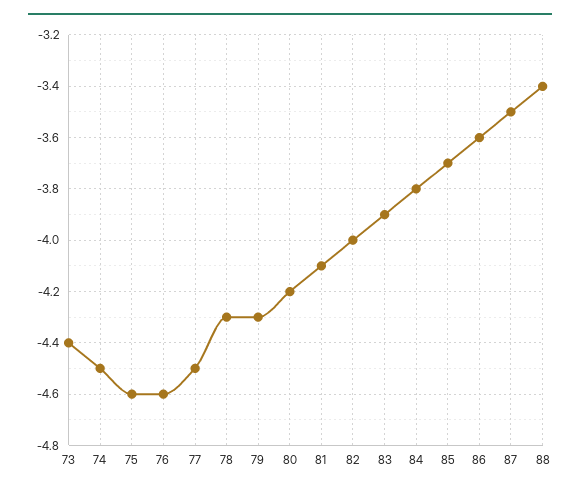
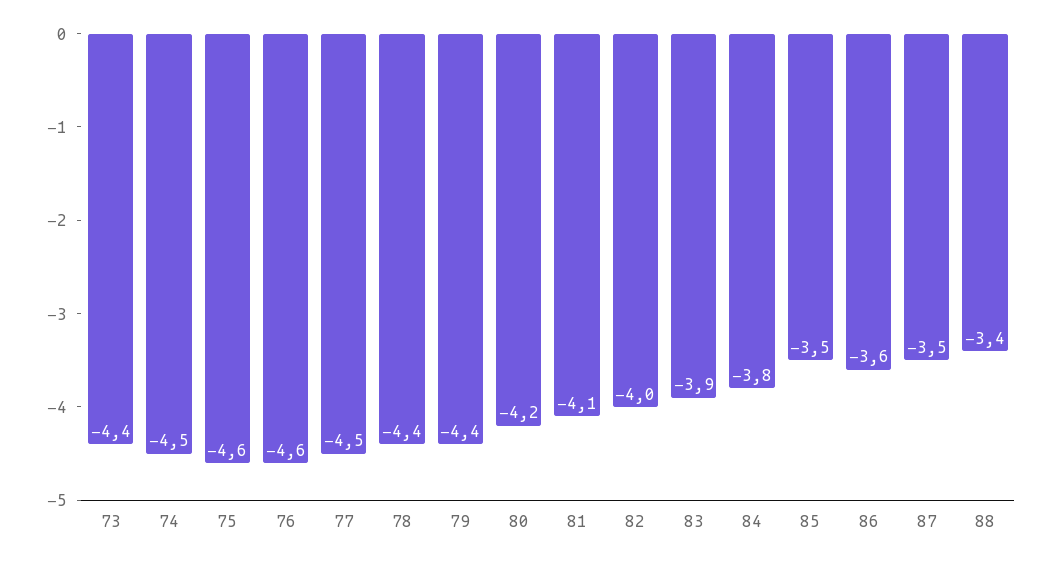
  {
    "73": -4.4,
    "74": -4.5,
    "75": -4.6,
    "76": -4.6,
    "77": -4.5,
-   "78": -4.3,
+   "78": -4.4,
-   "79": -4.3,
+   "79": -4.4,
    "80": -4.2,
    "81": -4.1,
    "82": -4,
    "83": -3.9,
    "84": -3.8,
-   "85": -3.7,
+   "85": -3.5,
    "86": -3.6,
    "87": -3.5,
    "88": -3.4
  }

